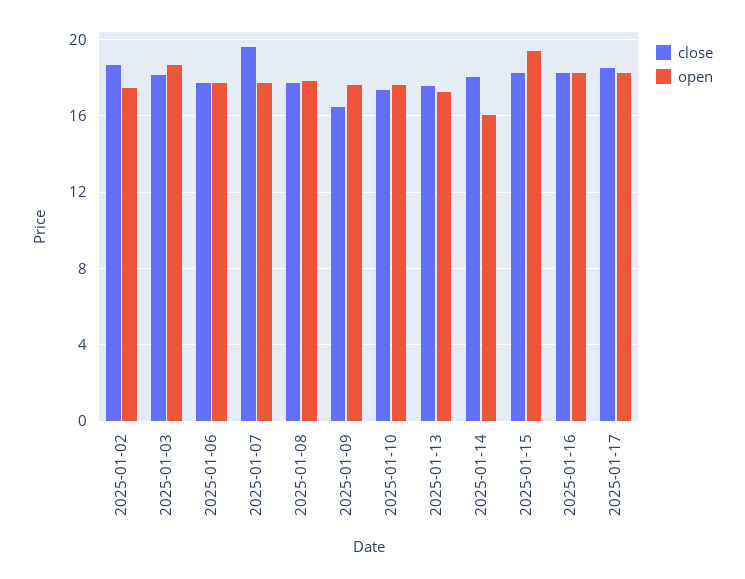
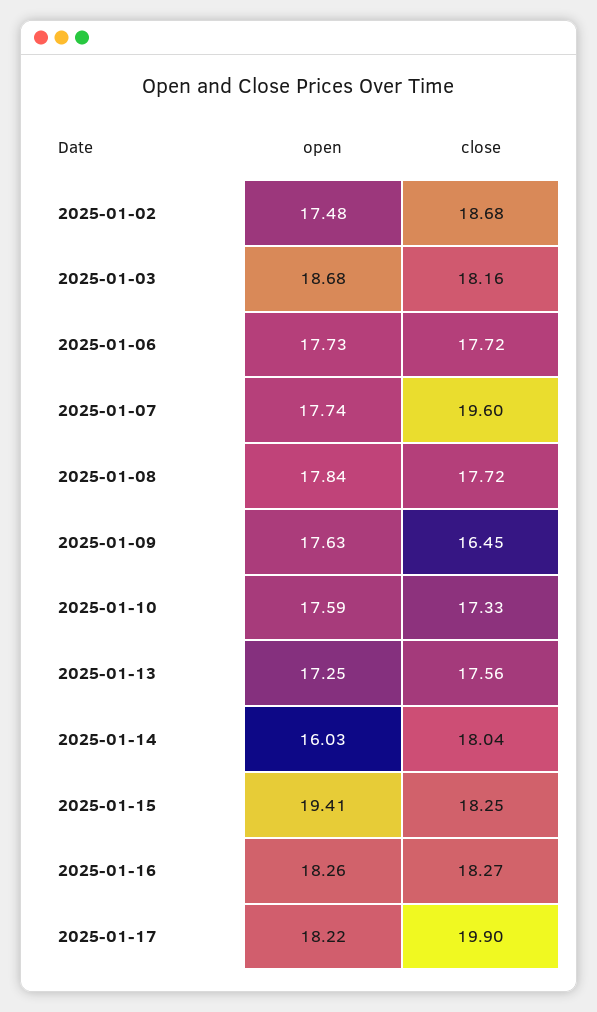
  {
    "close": {
      "2025-01-02": 18.68,
      "2025-01-03": 18.16,
      "2025-01-06": 17.72,
      "2025-01-07": 19.6,
      "2025-01-08": 17.72,
      "2025-01-09": 16.45,
      "2025-01-10": 17.33,
      "2025-01-13": 17.56,
      "2025-01-14": 18.04,
      "2025-01-15": 18.25,
      "2025-01-16": 18.27,
-     "2025-01-17": 18.5
+     "2025-01-17": 19.9
    },
    "open": {
      "2025-01-02": 17.48,
      "2025-01-03": 18.68,
      "2025-01-06": 17.73,
      "2025-01-07": 17.74,
      "2025-01-08": 17.84,
      "2025-01-09": 17.63,
      "2025-01-10": 17.59,
      "2025-01-13": 17.25,
      "2025-01-14": 16.03,
      "2025-01-15": 19.41,
      "2025-01-16": 18.26,
      "2025-01-17": 18.22
    }
  }

